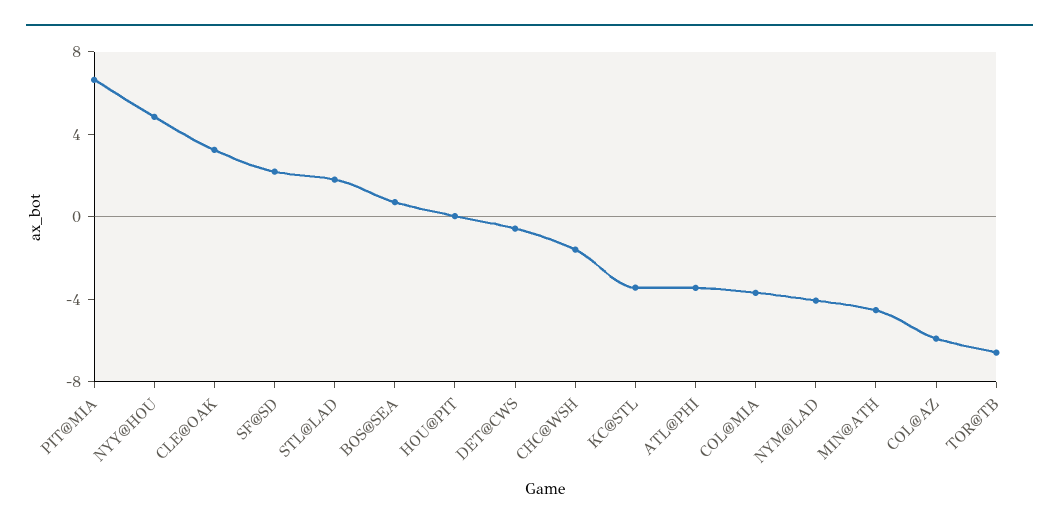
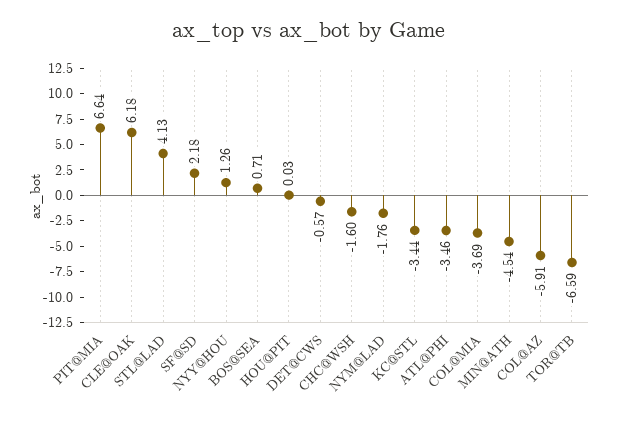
  {
    "PIT@MIA": 6.64,
-   "NYY@HOU": 5,
+   "NYY@HOU": 1.26,
-   "CLE@OAK": 3,
+   "CLE@OAK": 6.18,
    "SF@SD": 2.18,
-   "STL@LAD": 2,
+   "STL@LAD": 4.13,
    "BOS@SEA": 0.71,
    "HOU@PIT": 0.03,
    "DET@CWS": -0.57,
    "CHC@WSH": -1.6,
    "KC@STL": -3.44,
    "ATL@PHI": -3.46,
    "COL@MIA": -3.69,
-   "NYM@LAD": -4,
+   "NYM@LAD": -1.76,
    "MIN@ATH": -4.54,
    "COL@AZ": -5.91,
    "TOR@TB": -6.59
  }

